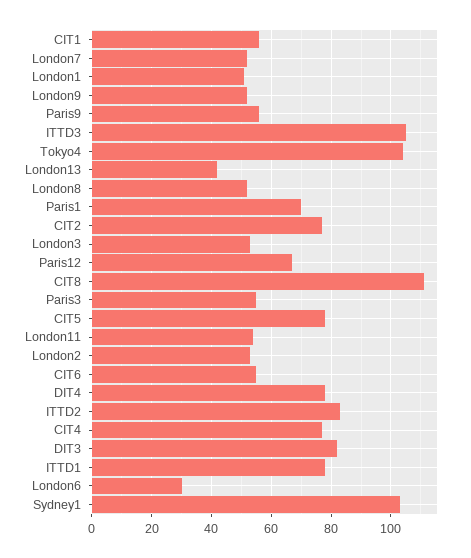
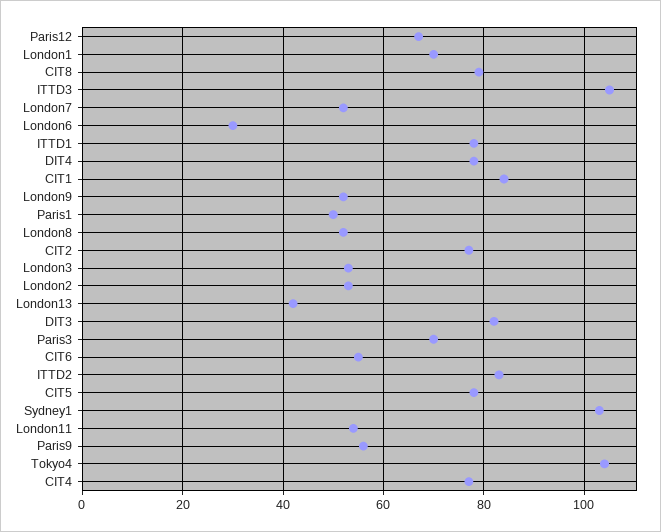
  {
-   "CIT1": 55,
+   "CIT1": 85,
    "London7": 50,
-   "London1": 50,
+   "London1": 70,
    "London9": 50,
    "Paris9": 55,
    "ITTD3": 105,
    "Tokyo4": 105,
    "London13": 40,
    "London8": 50,
-   "Paris1": 70,
+   "Paris1": 50,
    "CIT2": 75,
    "London3": 55,
    "Paris12": 65,
-   "CIT8": 110,
+   "CIT8": 80,
-   "Paris3": 55,
+   "Paris3": 70,
    "CIT5": 80,
    "London11": 55,
    "London2": 55,
    "CIT6": 55,
    "DIT4": 80,
    "ITTD2": 85,
    "CIT4": 75,
    "DIT3": 80,
    "ITTD1": 80,
    "London6": 30,
    "Sydney1": 105
  }

